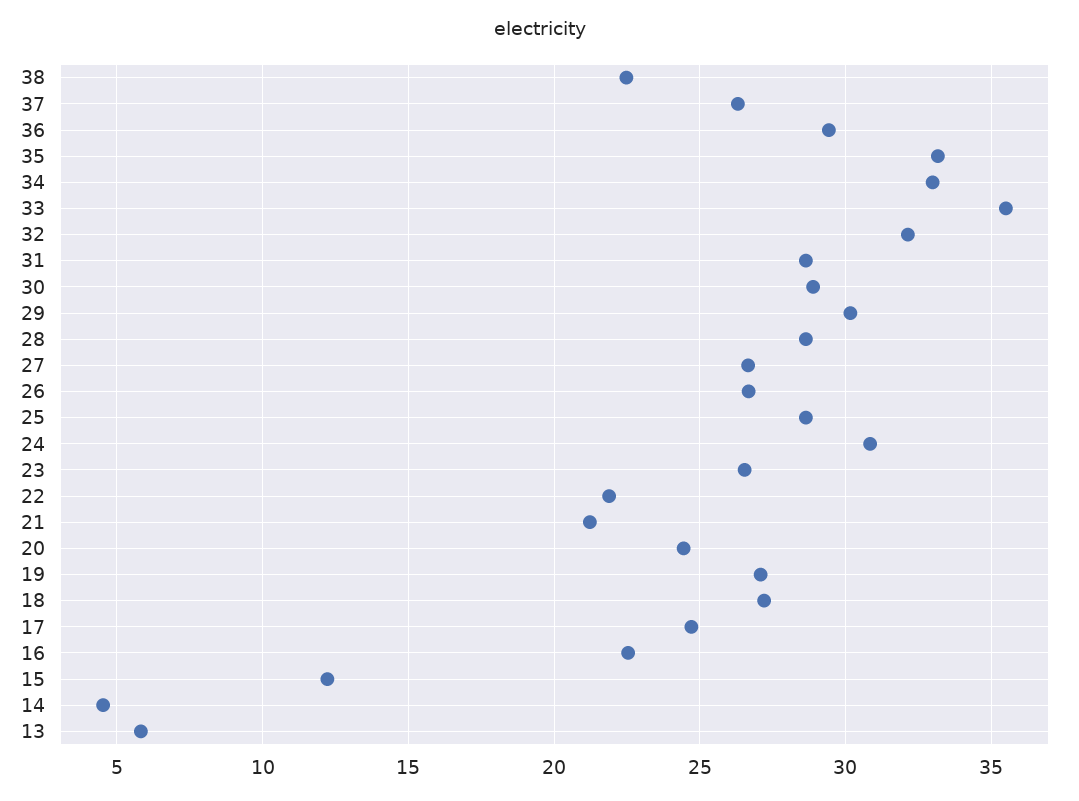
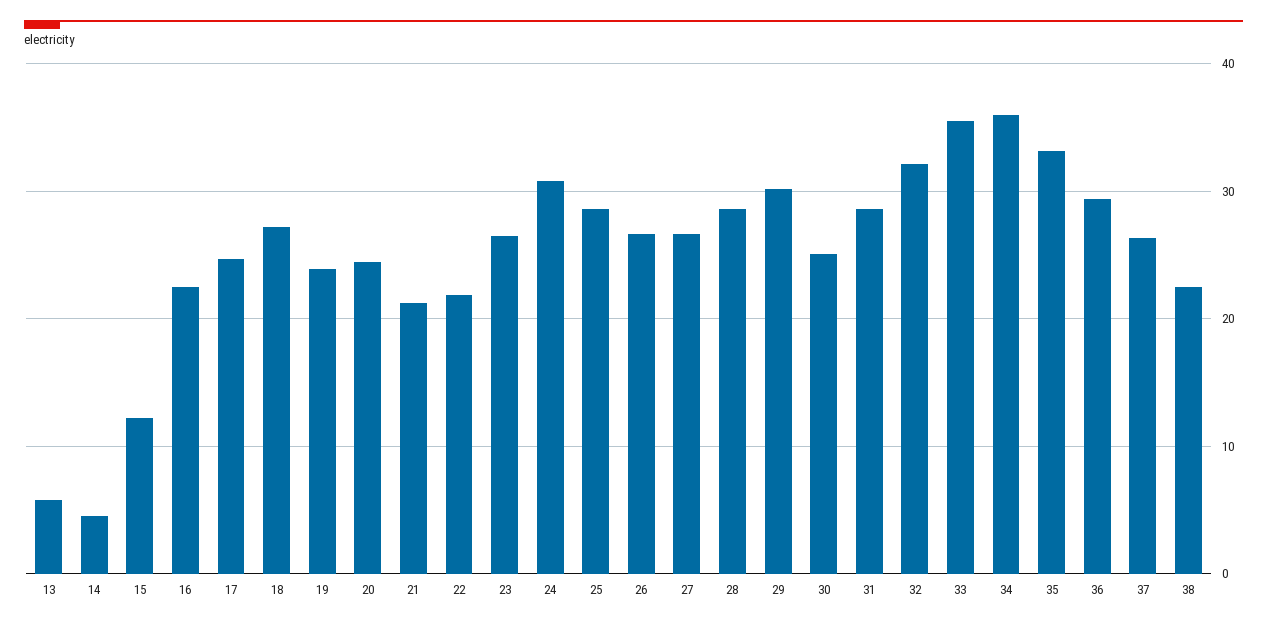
  {
    "38": 22.5,
    "37": 26.5,
    "36": 29.5,
    "35": 33,
-   "34": 33,
+   "34": 36,
    "33": 35.5,
    "32": 32,
    "31": 28.5,
-   "30": 29,
+   "30": 25,
    "29": 30,
    "28": 28.5,
    "27": 26.5,
    "26": 26.5,
    "25": 28.5,
    "24": 31,
    "23": 26.5,
    "22": 22,
    "21": 21,
    "20": 24.5,
-   "19": 27,
+   "19": 24,
    "18": 27,
    "17": 24.5,
    "16": 22.5,
    "15": 12,
    "14": 4.5,
    "13": 6
  }

